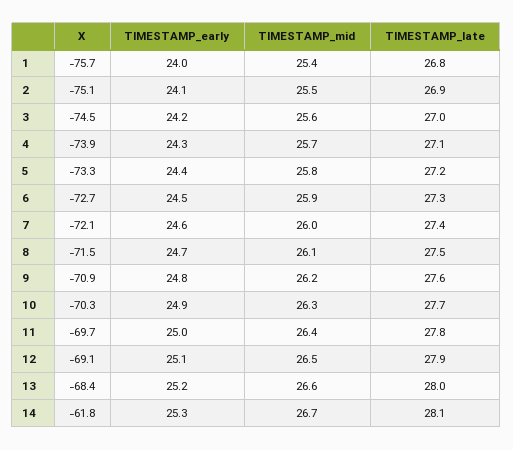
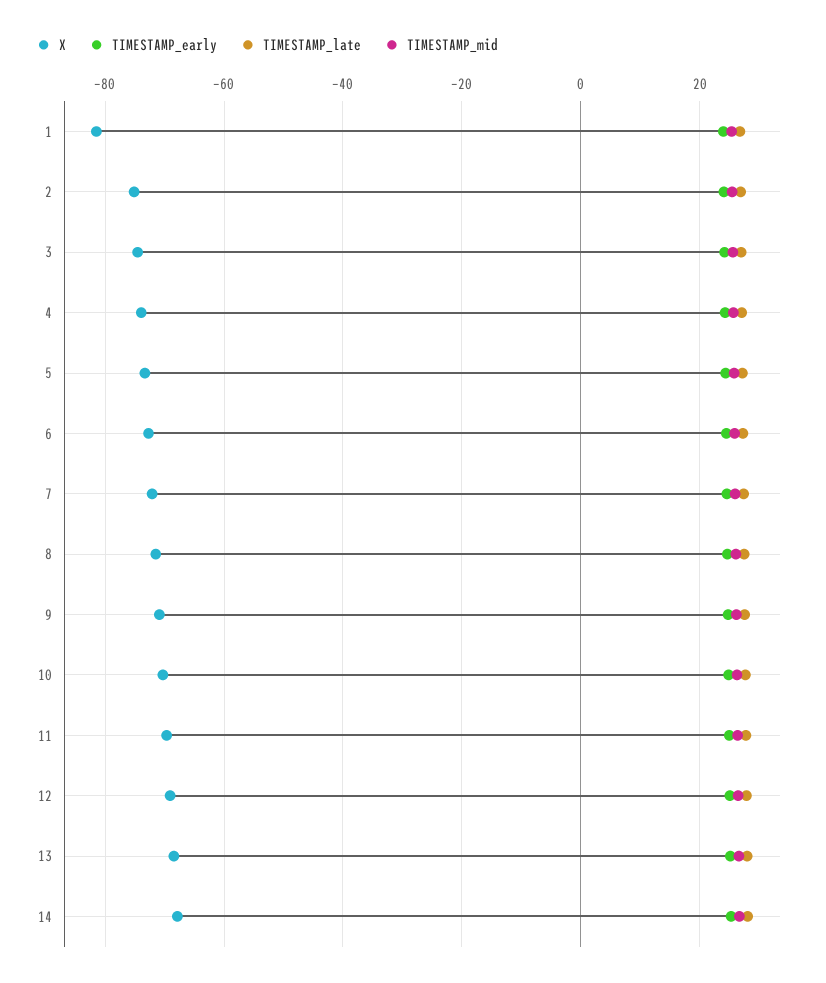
  {
    "X": {
-     "1": -75.7,
+     "1": -82,
      "2": -75.1,
      "3": -74.5,
      "4": -73.9,
      "5": -73.3,
      "6": -72.7,
      "7": -72.1,
      "8": -71.5,
      "9": -70.9,
      "10": -70.3,
      "11": -69.7,
      "12": -69.1,
      "13": -68.4,
-     "14": -61.8
+     "14": -68
    },
    "TIMESTAMP_early": {
      "1": 24,
      "2": 24.1,
      "3": 24.2,
      "4": 24.3,
      "5": 24.4,
      "6": 24.5,
      "7": 24.6,
      "8": 24.7,
      "9": 24.8,
      "10": 24.9,
      "11": 25,
      "12": 25.1,
      "13": 25.2,
      "14": 25.3
    },
    "TIMESTAMP_mid": {
      "1": 25.4,
      "2": 25.5,
      "3": 25.6,
      "4": 25.7,
      "5": 25.8,
      "6": 25.9,
      "7": 26,
      "8": 26.1,
      "9": 26.2,
      "10": 26.3,
      "11": 26.4,
      "12": 26.5,
      "13": 26.6,
      "14": 26.7
    },
    "TIMESTAMP_late": {
      "1": 26.8,
      "2": 26.9,
      "3": 27,
      "4": 27.1,
      "5": 27.2,
      "6": 27.3,
      "7": 27.4,
      "8": 27.5,
      "9": 27.6,
      "10": 27.7,
      "11": 27.8,
      "12": 27.9,
      "13": 28,
      "14": 28.1
    }
  }

